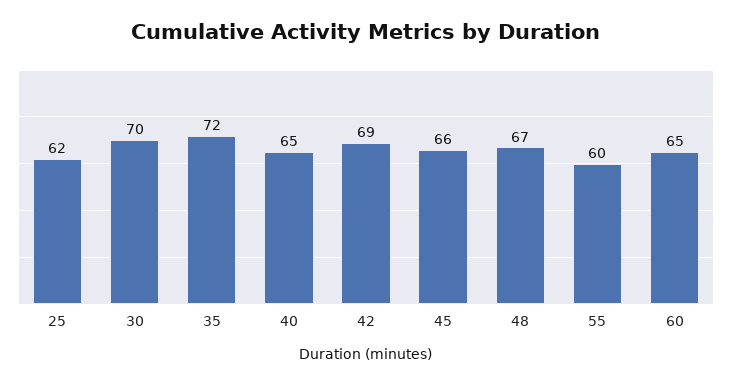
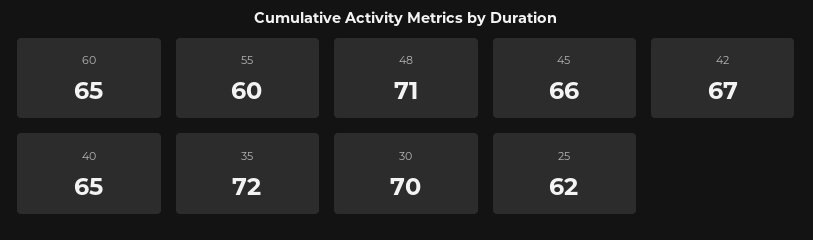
  {
    "25": 62,
    "30": 70,
    "35": 72,
    "40": 65,
-   "42": 69,
+   "42": 67,
    "45": 66,
-   "48": 67,
+   "48": 71,
    "55": 60,
    "60": 65
  }

